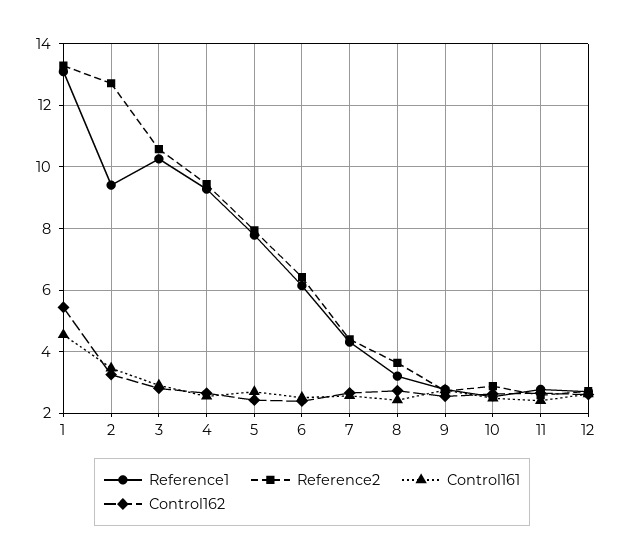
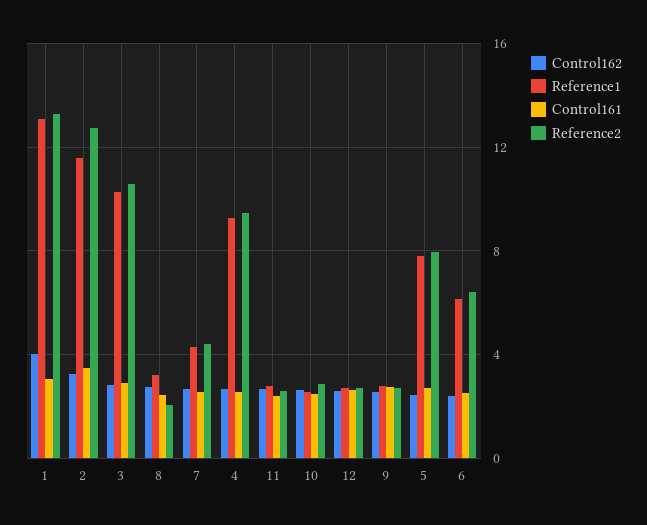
  {
    "Reference1": {
      "1": 13.2,
-     "2": 9.4,
+     "2": 11.5,
      "3": 10.2,
      "4": 9.2,
      "5": 7.8,
      "6": 6.2,
      "7": 4.4,
      "8": 3.2,
      "9": 2.8,
      "10": 2.6,
      "11": 2.8,
      "12": 2.8
    },
    "Reference2": {
      "1": 13.2,
      "2": 12.8,
      "3": 10.6,
      "4": 9.4,
      "5": 8,
      "6": 6.4,
      "7": 4.4,
-     "8": 3.6,
+     "8": 2,
      "9": 2.8,
      "10": 2.8,
      "11": 2.6,
      "12": 2.8
    },
    "Control161": {
-     "1": 4.6,
+     "1": 3,
      "2": 3.4,
      "3": 3,
      "4": 2.6,
      "5": 2.8,
      "6": 2.6,
      "7": 2.6,
      "8": 2.4,
      "9": 2.8,
      "10": 2.4,
      "11": 2.4,
      "12": 2.6
    },
    "Control162": {
-     "1": 5.4,
+     "1": 4,
      "2": 3.2,
      "3": 2.8,
      "4": 2.6,
      "5": 2.4,
      "6": 2.4,
      "7": 2.6,
      "8": 2.8,
      "9": 2.6,
      "10": 2.6,
      "11": 2.6,
      "12": 2.6
    }
  }

